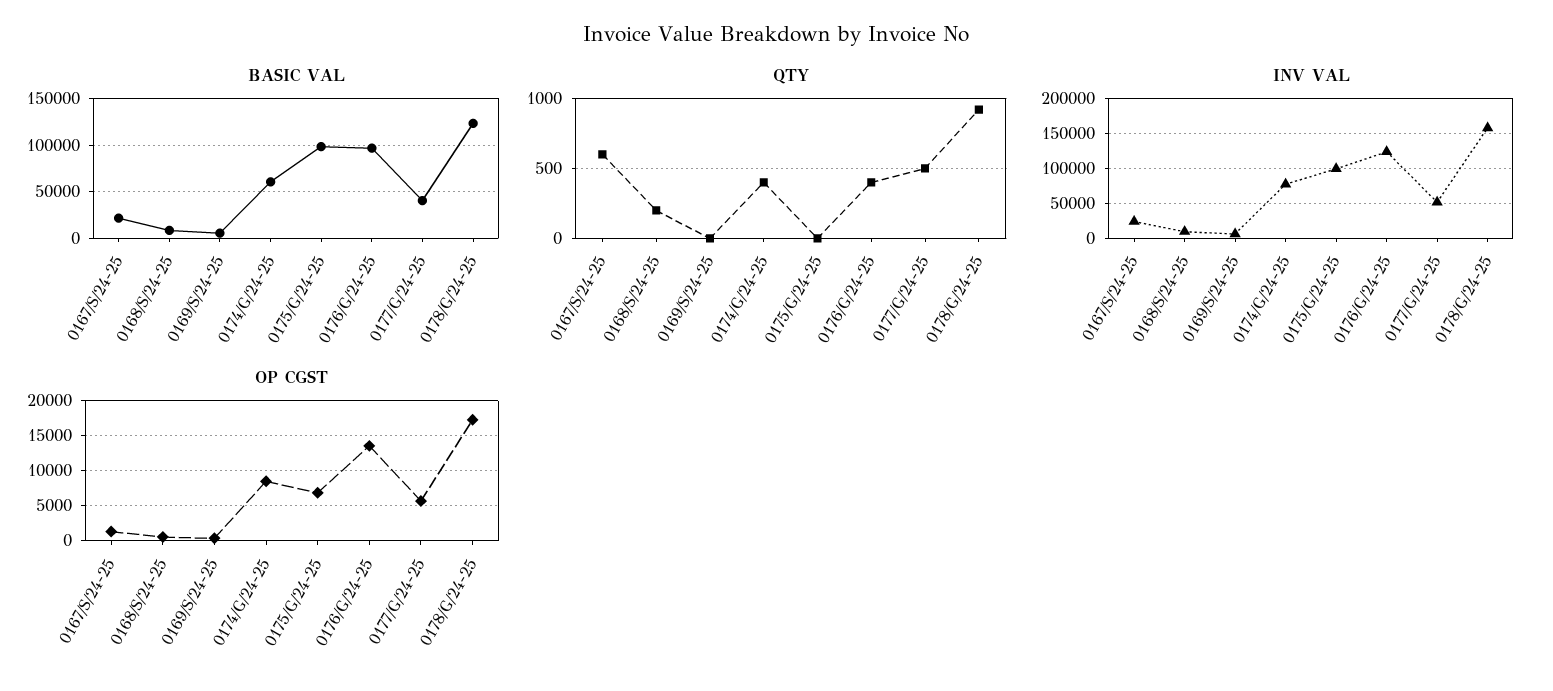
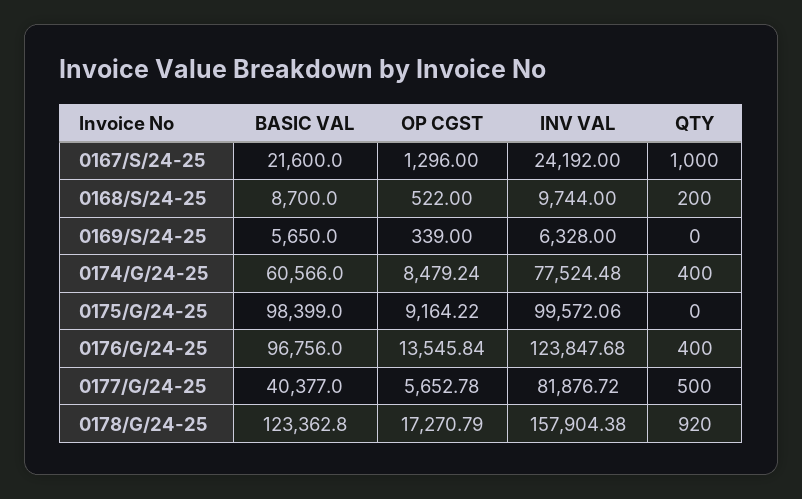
  {
    "BASIC VAL": {
      "0167/S/24-25": 21600,
      "0168/S/24-25": 8700,
      "0169/S/24-25": 5650,
      "0174/G/24-25": 60566,
      "0175/G/24-25": 98399,
      "0176/G/24-25": 96756,
      "0177/G/24-25": 40377,
      "0178/G/24-25": 123362.8
    },
    "QTY": {
-     "0167/S/24-25": 600,
+     "0167/S/24-25": 1000,
      "0168/S/24-25": 200,
      "0169/S/24-25": 0,
      "0174/G/24-25": 400,
      "0175/G/24-25": 0,
      "0176/G/24-25": 400,
      "0177/G/24-25": 500,
      "0178/G/24-25": 920
    },
    "INV VAL": {
      "0167/S/24-25": 24192,
      "0168/S/24-25": 9744,
      "0169/S/24-25": 6328,
      "0174/G/24-25": 77524.48,
      "0175/G/24-25": 99572.06,
      "0176/G/24-25": 123847.68,
-     "0177/G/24-25": 50000,
+     "0177/G/24-25": 81876.72,
      "0178/G/24-25": 157904.38
    },
    "OP CGST": {
      "0167/S/24-25": 1296,
      "0168/S/24-25": 522,
      "0169/S/24-25": 339,
      "0174/G/24-25": 8479.24,
-     "0175/G/24-25": 7000,
+     "0175/G/24-25": 9164.22,
      "0176/G/24-25": 13545.84,
      "0177/G/24-25": 5652.78,
      "0178/G/24-25": 17270.79
    }
  }

